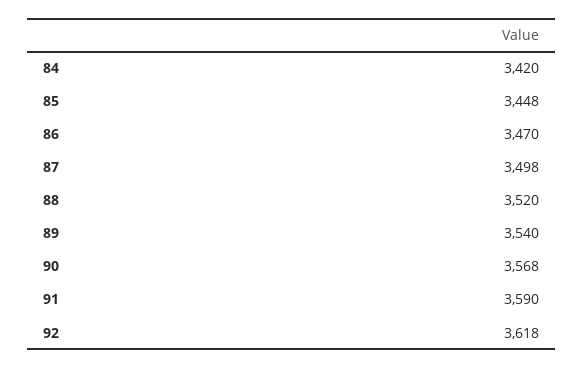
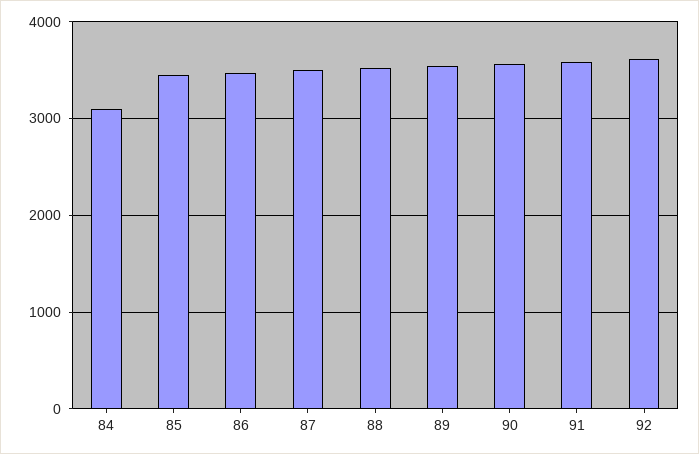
  {
-   "84": 3420,
+   "84": 3100,
    "85": 3448,
    "86": 3470,
    "87": 3498,
    "88": 3520,
    "89": 3540,
    "90": 3568,
    "91": 3590,
    "92": 3618
  }

